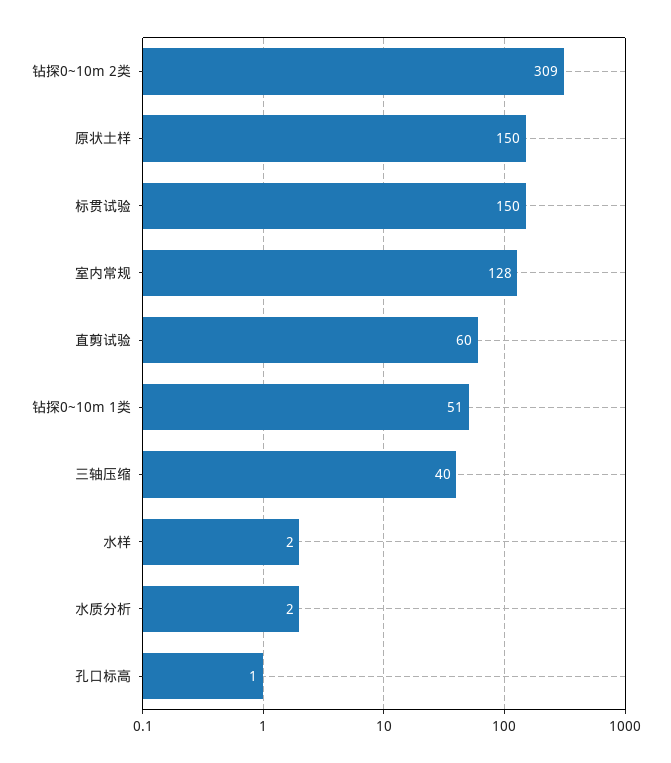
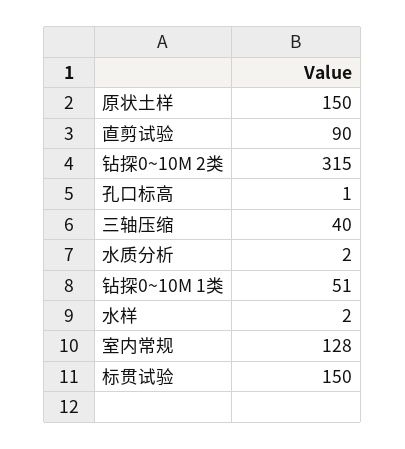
  {
-   "钻探0~10m 2类": 309,
+   "钻探0~10m 2类": 315,
    "原状土样": 150,
    "标贯试验": 150,
    "室内常规": 128,
-   "直剪试验": 60,
+   "直剪试验": 90,
    "钻探0~10m 1类": 51,
    "三轴压缩": 40,
    "水样": 2,
    "水质分析": 2,
    "孔口标高": 1
  }

